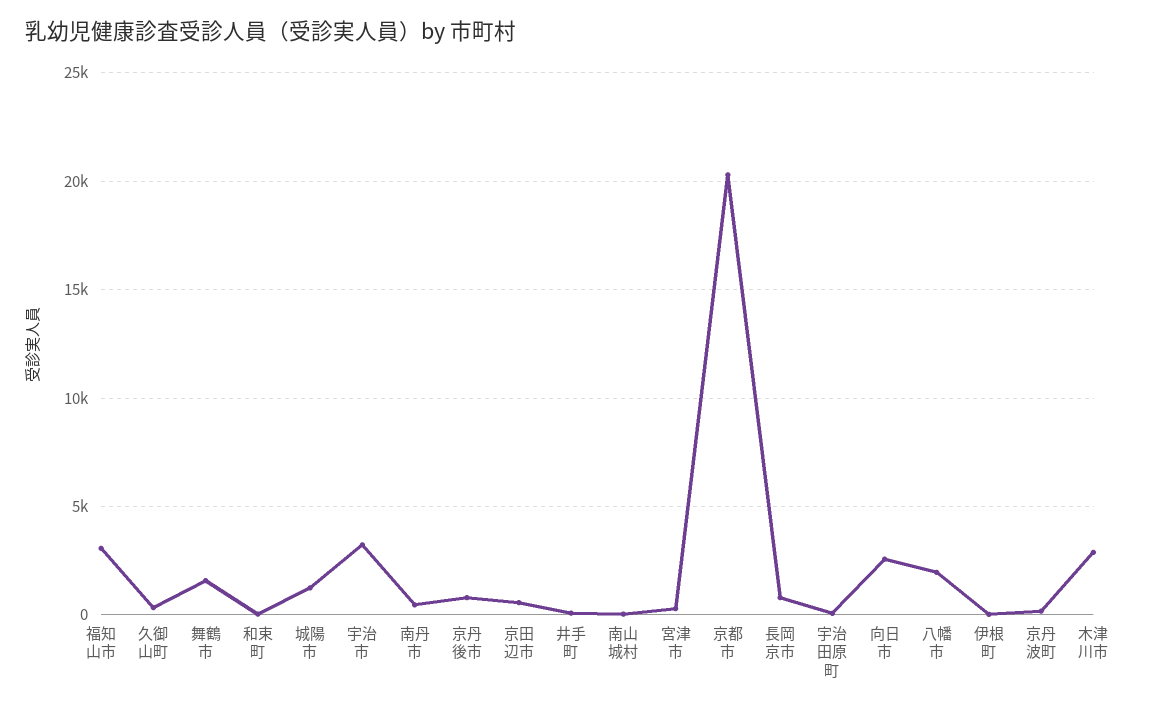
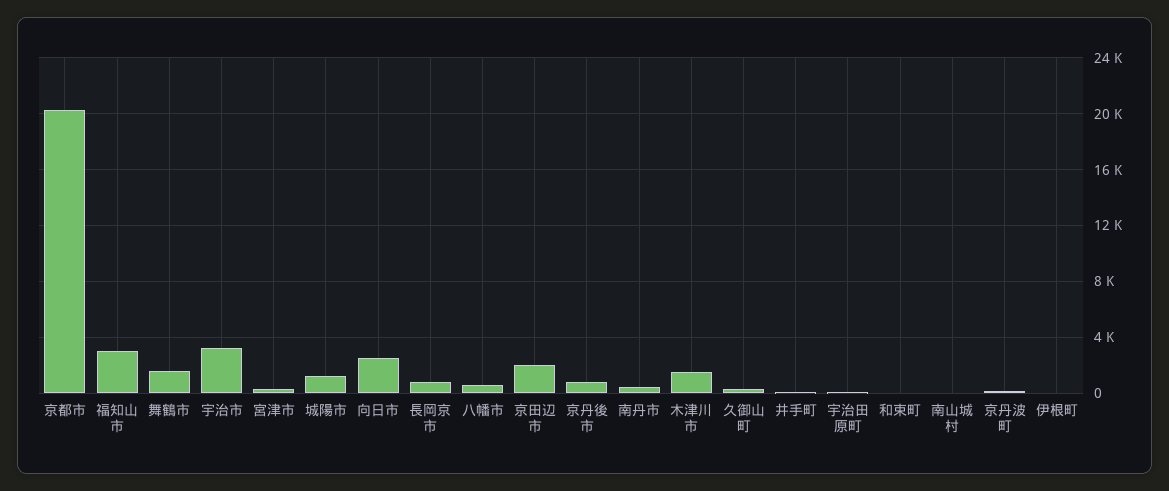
  {
    "福知山市": 3000,
    "久御山町": 500,
    "舞鶴市": 1500,
    "和束町": 0,
    "城陽市": 1000,
    "宇治市": 3000,
    "南丹市": 500,
    "京丹後市": 1000,
-   "京田辺市": 500,
+   "京田辺市": 2000,
    "井手町": 0,
    "南山城村": 0,
    "宮津市": 500,
    "京都市": 20500,
    "長岡京市": 1000,
    "宇治田原町": 0,
    "向日市": 2500,
-   "八幡市": 2000,
+   "八幡市": 500,
    "伊根町": 0,
    "京丹波町": 0,
-   "木津川市": 3000
+   "木津川市": 1500
  }

